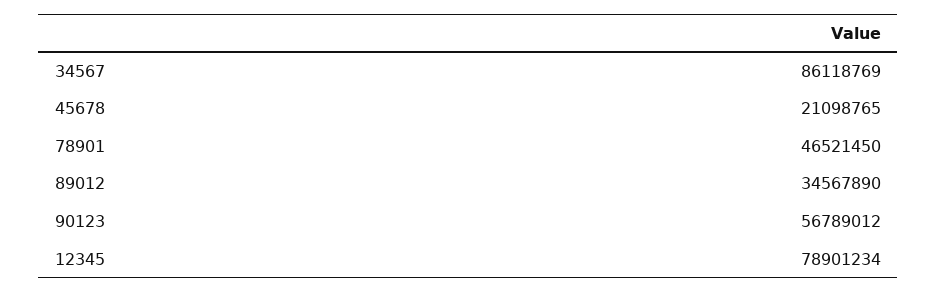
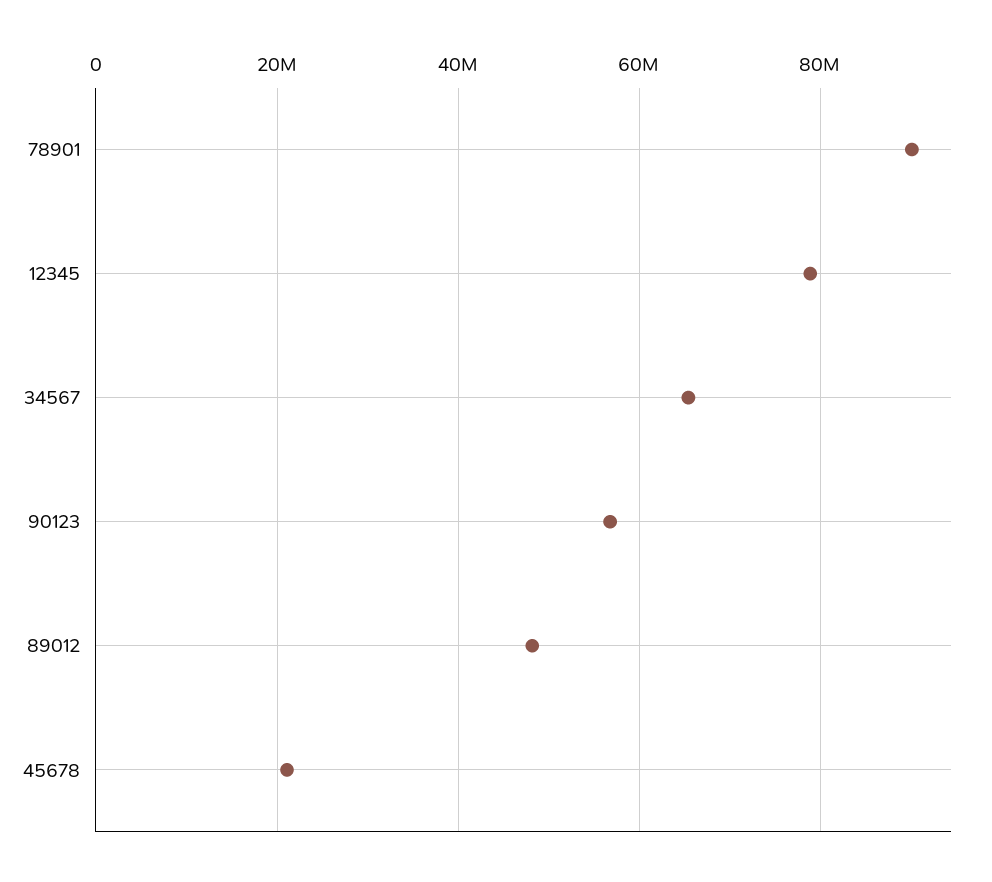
  {
-   "34567": 86118769,
+   "34567": 66000000,
    "45678": 21098765,
-   "78901": 46521450,
+   "78901": 90000000,
-   "89012": 34567890,
+   "89012": 48000000,
    "90123": 56789012,
    "12345": 78901234
  }

